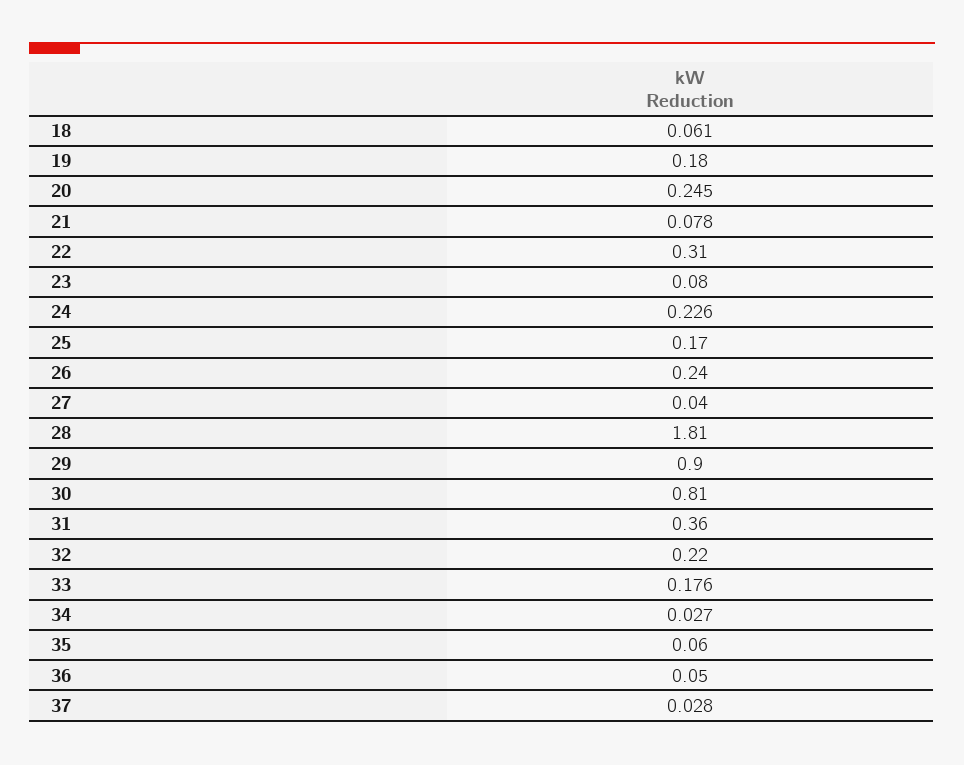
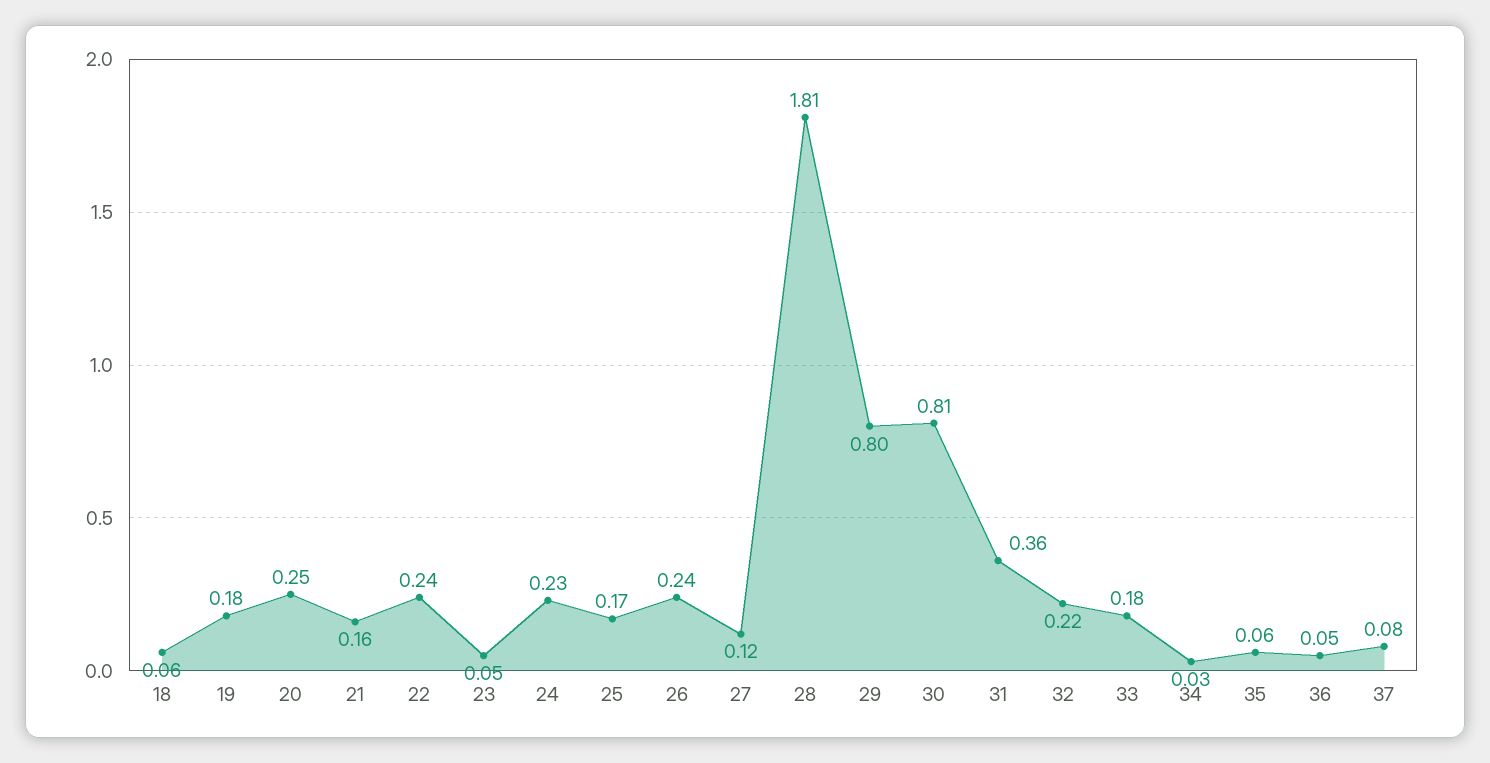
  {
    "18": 0.061,
    "19": 0.18,
    "20": 0.245,
-   "21": 0.078,
+   "21": 0.16,
-   "22": 0.31,
+   "22": 0.24,
-   "23": 0.08,
+   "23": 0.05,
    "24": 0.226,
    "25": 0.17,
    "26": 0.24,
-   "27": 0.04,
+   "27": 0.12,
    "28": 1.81,
-   "29": 0.9,
+   "29": 0.8,
    "30": 0.81,
    "31": 0.36,
    "32": 0.22,
    "33": 0.176,
    "34": 0.027,
    "35": 0.06,
    "36": 0.05,
-   "37": 0.028
+   "37": 0.08
  }

